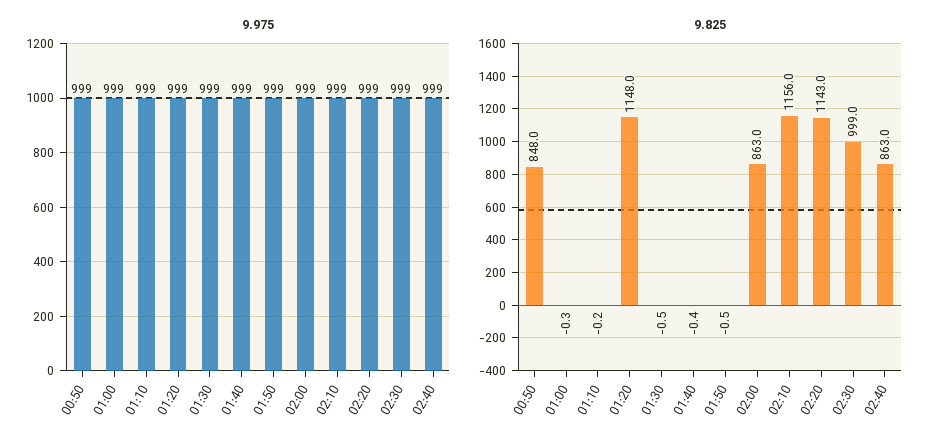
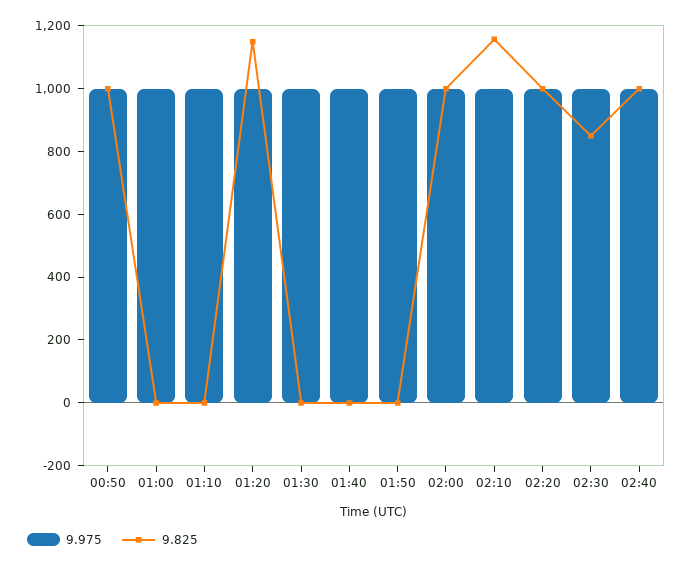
  {
    "9.975": {
      "00:50": 999,
      "01:00": 999,
      "01:10": 999,
      "01:20": 999,
      "01:30": 999,
      "01:40": 999,
      "01:50": 999,
      "02:00": 999,
      "02:10": 999,
      "02:20": 999,
      "02:30": 999,
      "02:40": 999
    },
    "9.825": {
-     "00:50": 848,
+     "00:50": 1000,
      "01:00": -0.3,
      "01:10": -0.2,
      "01:20": 1148,
      "01:30": -0.5,
      "01:40": -0.4,
      "01:50": -0.5,
-     "02:00": 863,
+     "02:00": 1000,
      "02:10": 1156,
-     "02:20": 1143,
+     "02:20": 1000,
-     "02:30": 999,
+     "02:30": 850,
-     "02:40": 863
+     "02:40": 1000
    }
  }

